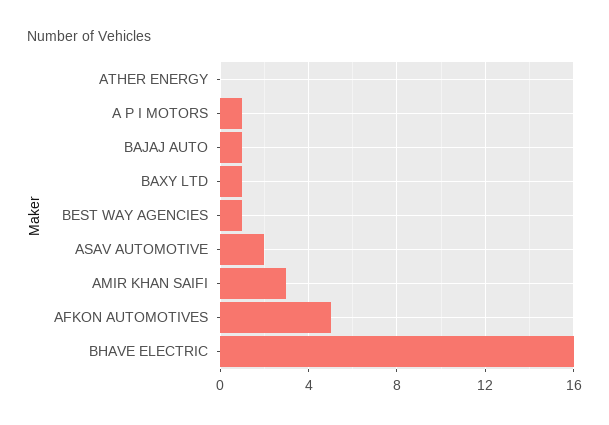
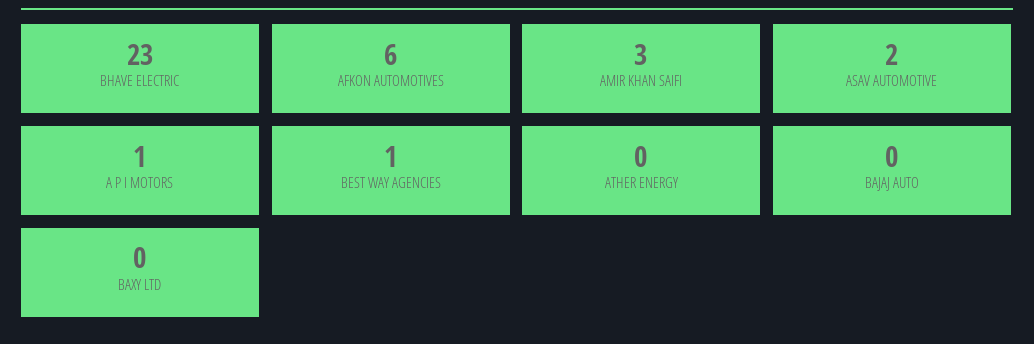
  {
    "ATHER ENERGY": 0,
    "A P I MOTORS": 1,
-   "BAJAJ AUTO": 1,
+   "BAJAJ AUTO": 0,
-   "BAXY LTD": 1,
+   "BAXY LTD": 0,
    "BEST WAY AGENCIES": 1,
    "ASAV AUTOMOTIVE": 2,
    "AMIR KHAN SAIFI": 3,
-   "AFKON AUTOMOTIVES": 5,
+   "AFKON AUTOMOTIVES": 6,
-   "BHAVE ELECTRIC": 16
+   "BHAVE ELECTRIC": 23
  }

